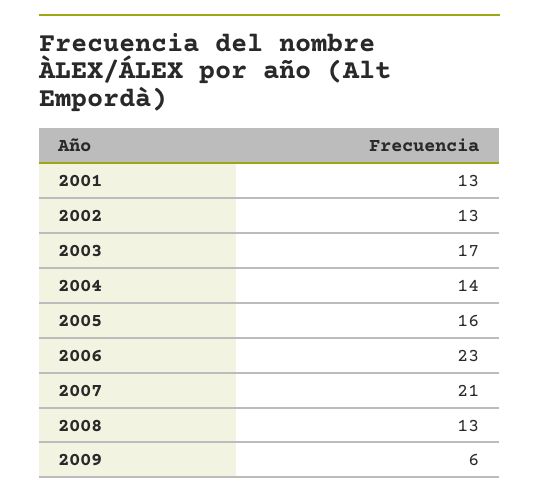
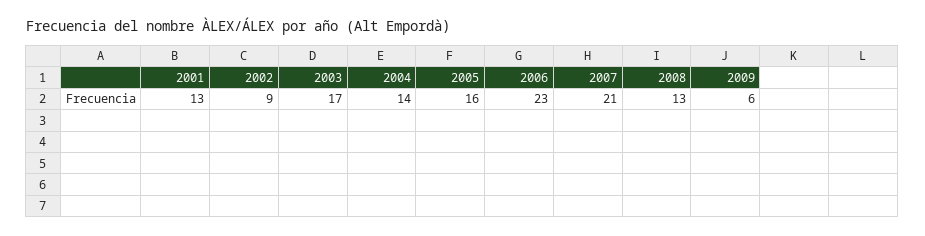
  {
    "2001": 13,
-   "2002": 13,
+   "2002": 9,
    "2003": 17,
    "2004": 14,
    "2005": 16,
    "2006": 23,
    "2007": 21,
    "2008": 13,
    "2009": 6
  }

